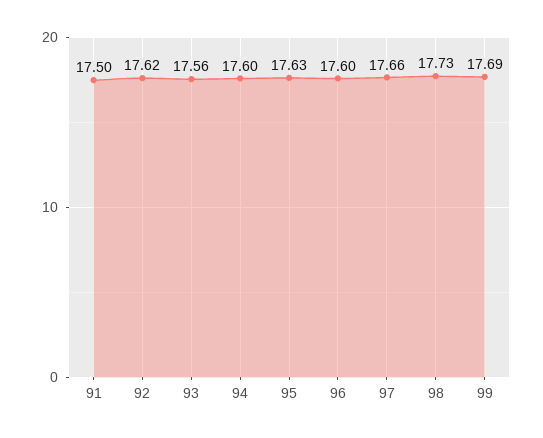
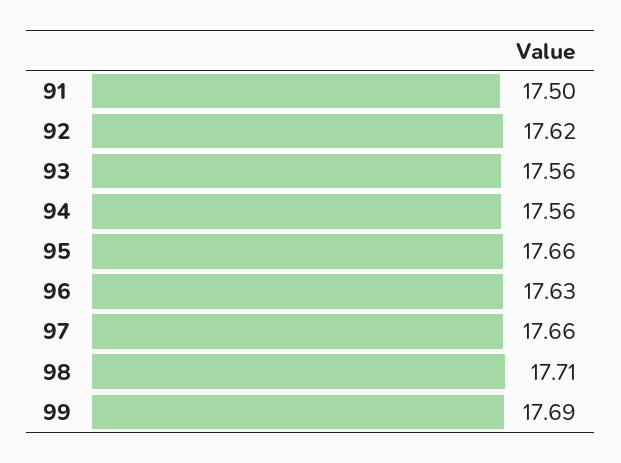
  {
    "91": 17.5,
    "92": 17.62,
    "93": 17.56,
-   "94": 17.6,
+   "94": 17.56,
-   "95": 17.63,
+   "95": 17.66,
-   "96": 17.6,
+   "96": 17.63,
    "97": 17.66,
-   "98": 17.73,
+   "98": 17.71,
    "99": 17.69
  }

